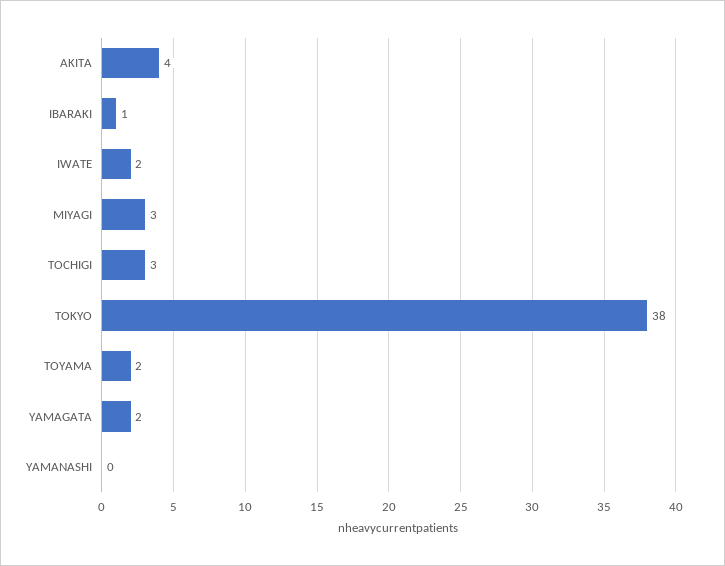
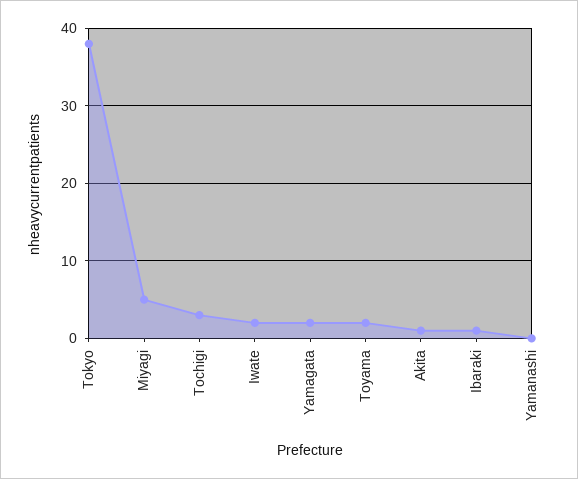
  {
-   "AKITA": 4,
+   "AKITA": 1,
    "IBARAKI": 1,
    "IWATE": 2,
-   "MIYAGI": 3,
+   "MIYAGI": 5,
    "TOCHIGI": 3,
    "TOKYO": 38,
    "TOYAMA": 2,
    "YAMAGATA": 2,
    "YAMANASHI": 0
  }

